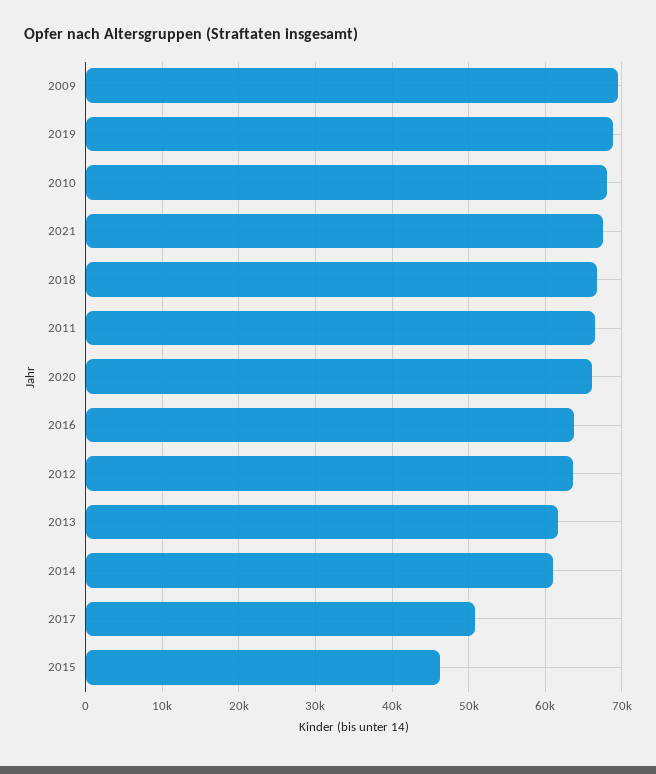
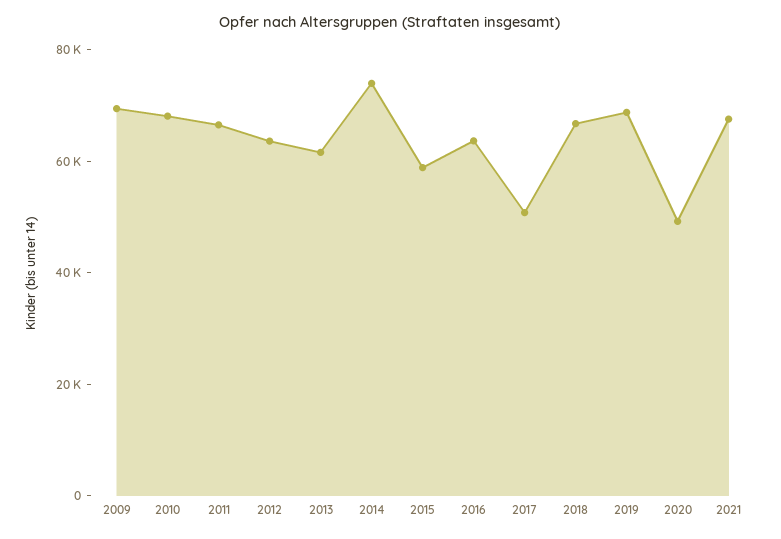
  {
    "2009": 69000,
    "2019": 69000,
    "2010": 68000,
    "2021": 68000,
    "2018": 67000,
    "2011": 67000,
-   "2020": 66000,
+   "2020": 50000,
    "2016": 64000,
    "2012": 64000,
    "2013": 62000,
-   "2014": 61000,
+   "2014": 75000,
    "2017": 51000,
-   "2015": 46000
+   "2015": 60000
  }

